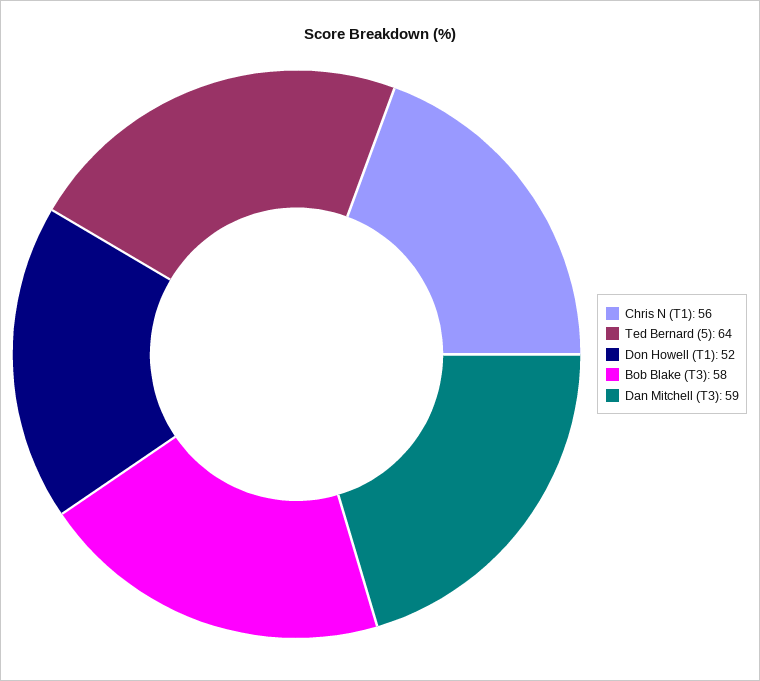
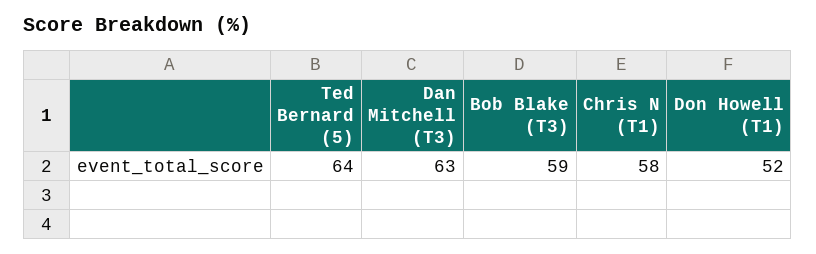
  {
-   "Chris N (T1)": 56,
+   "Chris N (T1)": 58,
    "Ted Bernard (5)": 64,
    "Don Howell (T1)": 52,
-   "Bob Blake (T3)": 58,
+   "Bob Blake (T3)": 59,
-   "Dan Mitchell (T3)": 59
+   "Dan Mitchell (T3)": 63
  }

